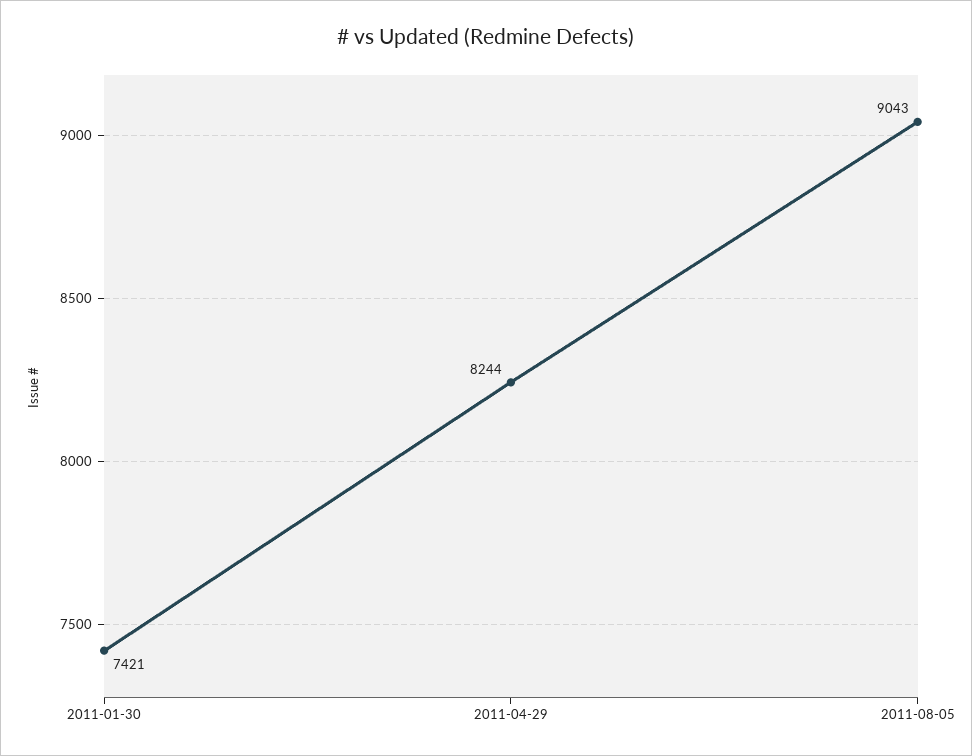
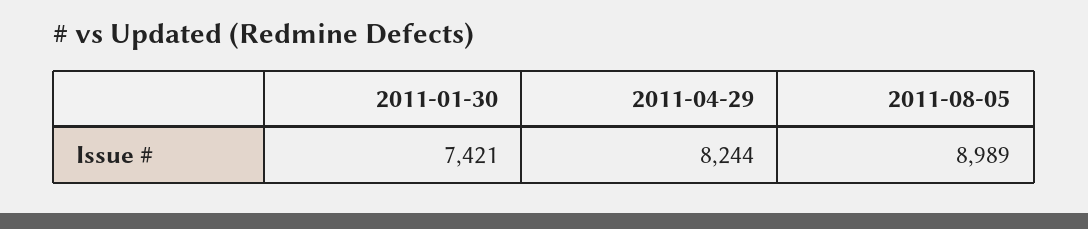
  {
    "2011-01-30": 7421,
    "2011-04-29": 8244,
-   "2011-08-05": 9043
+   "2011-08-05": 8989
  }

